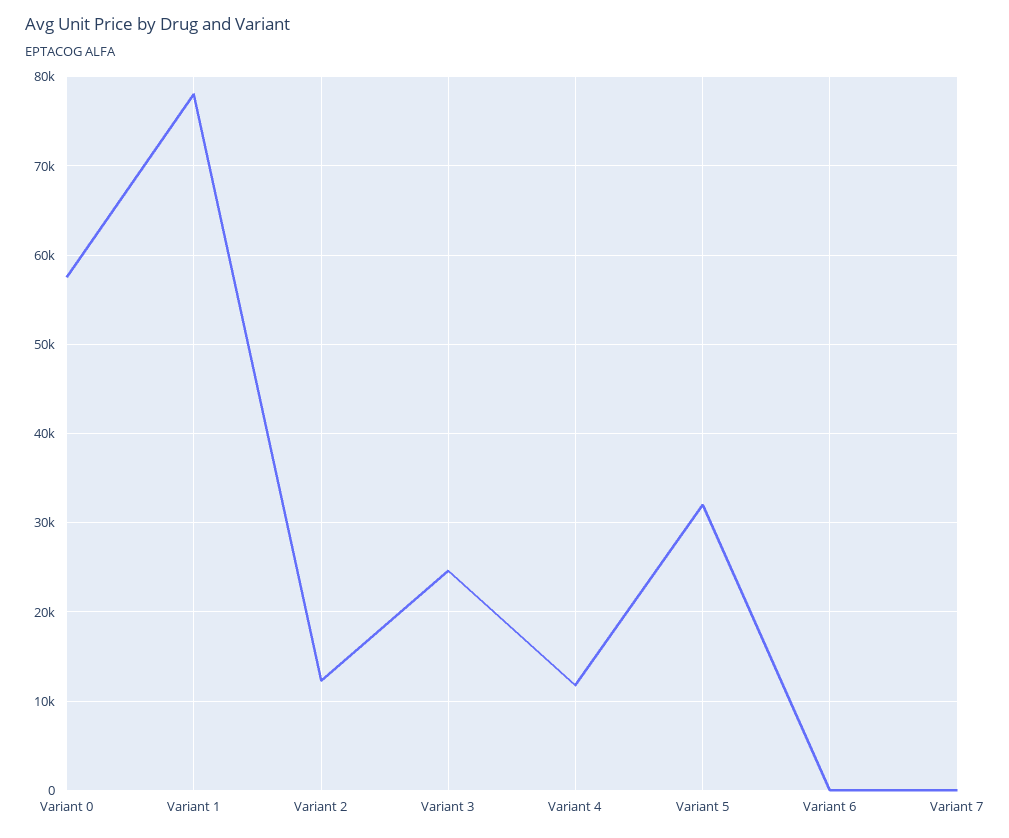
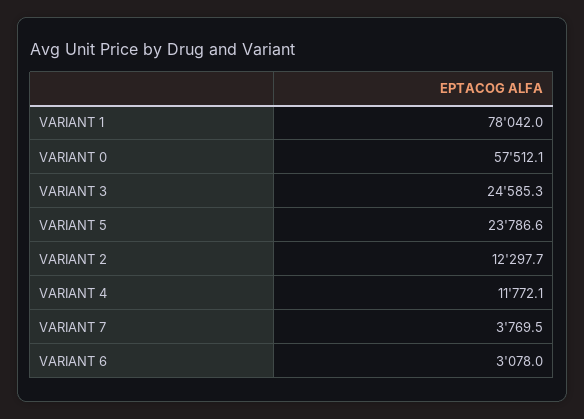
  {
    "Variant 0": 57512.1,
    "Variant 1": 78042,
    "Variant 2": 12297.7,
    "Variant 3": 24585.3,
    "Variant 4": 11772.1,
-   "Variant 5": 32000,
+   "Variant 5": 23786.6,
-   "Variant 6": 0,
+   "Variant 6": 3078,
-   "Variant 7": 0
+   "Variant 7": 3769.5
  }

